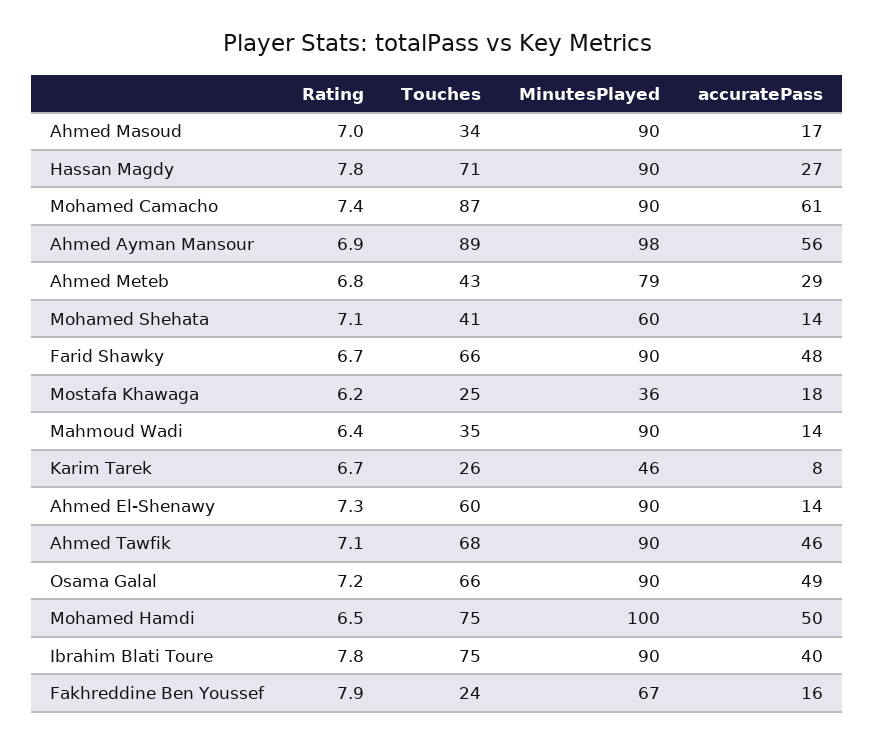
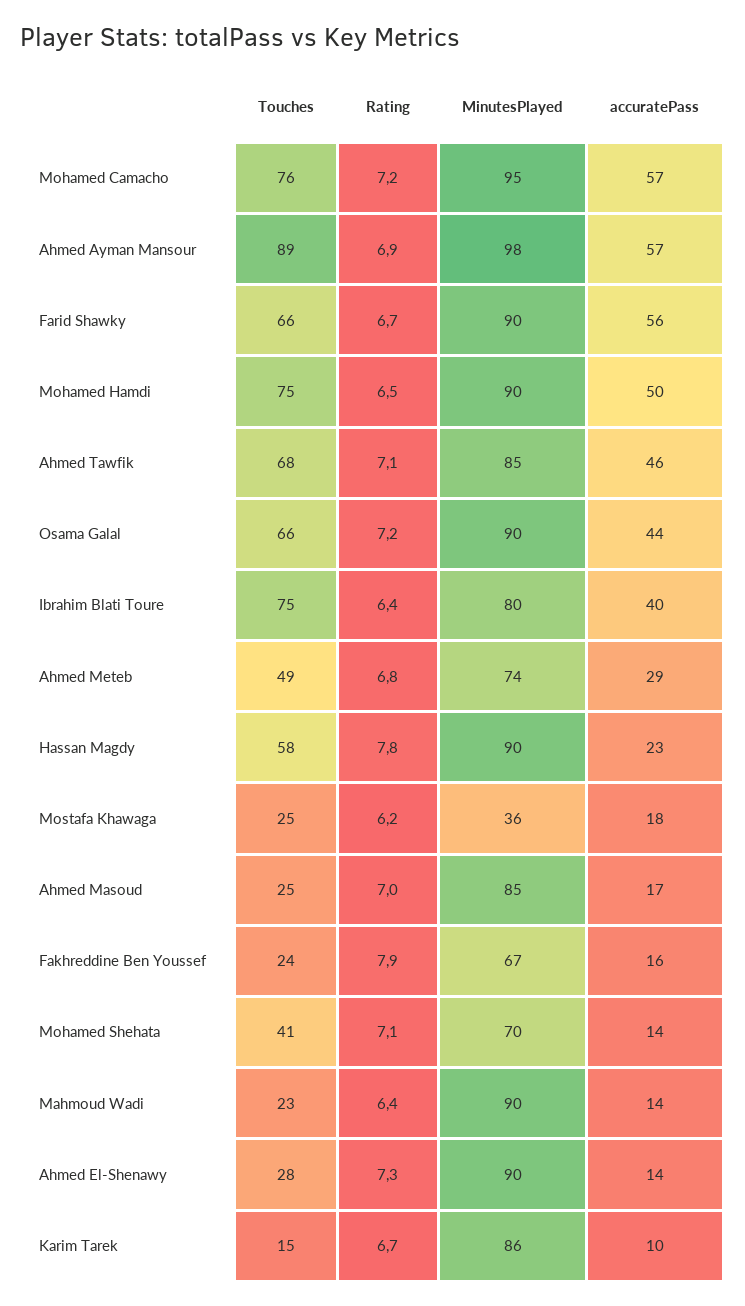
  {
    "Rating": {
      "Ahmed Masoud": 7,
      "Hassan Magdy": 7.8,
-     "Mohamed Camacho": 7.4,
+     "Mohamed Camacho": 7.2,
      "Ahmed Ayman Mansour": 6.9,
      "Ahmed Meteb": 6.8,
      "Mohamed Shehata": 7.1,
      "Farid Shawky": 6.7,
      "Mostafa Khawaga": 6.2,
      "Mahmoud Wadi": 6.4,
      "Karim Tarek": 6.7,
      "Ahmed El-Shenawy": 7.3,
      "Ahmed Tawfik": 7.1,
      "Osama Galal": 7.2,
      "Mohamed Hamdi": 6.5,
-     "Ibrahim Blati Toure": 7.8,
+     "Ibrahim Blati Toure": 6.4,
      "Fakhreddine Ben Youssef": 7.9
    },
    "Touches": {
-     "Ahmed Masoud": 34,
+     "Ahmed Masoud": 25,
-     "Hassan Magdy": 71,
+     "Hassan Magdy": 58,
-     "Mohamed Camacho": 87,
+     "Mohamed Camacho": 76,
      "Ahmed Ayman Mansour": 89,
-     "Ahmed Meteb": 43,
+     "Ahmed Meteb": 49,
      "Mohamed Shehata": 41,
      "Farid Shawky": 66,
      "Mostafa Khawaga": 25,
-     "Mahmoud Wadi": 35,
+     "Mahmoud Wadi": 23,
-     "Karim Tarek": 26,
+     "Karim Tarek": 15,
-     "Ahmed El-Shenawy": 60,
+     "Ahmed El-Shenawy": 28,
      "Ahmed Tawfik": 68,
      "Osama Galal": 66,
      "Mohamed Hamdi": 75,
      "Ibrahim Blati Toure": 75,
      "Fakhreddine Ben Youssef": 24
    },
    "MinutesPlayed": {
-     "Ahmed Masoud": 90,
+     "Ahmed Masoud": 85,
      "Hassan Magdy": 90,
-     "Mohamed Camacho": 90,
+     "Mohamed Camacho": 95,
      "Ahmed Ayman Mansour": 98,
-     "Ahmed Meteb": 79,
+     "Ahmed Meteb": 74,
-     "Mohamed Shehata": 60,
+     "Mohamed Shehata": 70,
      "Farid Shawky": 90,
      "Mostafa Khawaga": 36,
      "Mahmoud Wadi": 90,
-     "Karim Tarek": 46,
+     "Karim Tarek": 86,
      "Ahmed El-Shenawy": 90,
-     "Ahmed Tawfik": 90,
+     "Ahmed Tawfik": 85,
      "Osama Galal": 90,
-     "Mohamed Hamdi": 100,
+     "Mohamed Hamdi": 90,
-     "Ibrahim Blati Toure": 90,
+     "Ibrahim Blati Toure": 80,
      "Fakhreddine Ben Youssef": 67
    },
    "accuratePass": {
      "Ahmed Masoud": 17,
-     "Hassan Magdy": 27,
+     "Hassan Magdy": 23,
-     "Mohamed Camacho": 61,
+     "Mohamed Camacho": 57,
-     "Ahmed Ayman Mansour": 56,
+     "Ahmed Ayman Mansour": 57,
      "Ahmed Meteb": 29,
      "Mohamed Shehata": 14,
-     "Farid Shawky": 48,
+     "Farid Shawky": 56,
      "Mostafa Khawaga": 18,
      "Mahmoud Wadi": 14,
-     "Karim Tarek": 8,
+     "Karim Tarek": 10,
      "Ahmed El-Shenawy": 14,
      "Ahmed Tawfik": 46,
-     "Osama Galal": 49,
+     "Osama Galal": 44,
      "Mohamed Hamdi": 50,
      "Ibrahim Blati Toure": 40,
      "Fakhreddine Ben Youssef": 16
    }
  }

